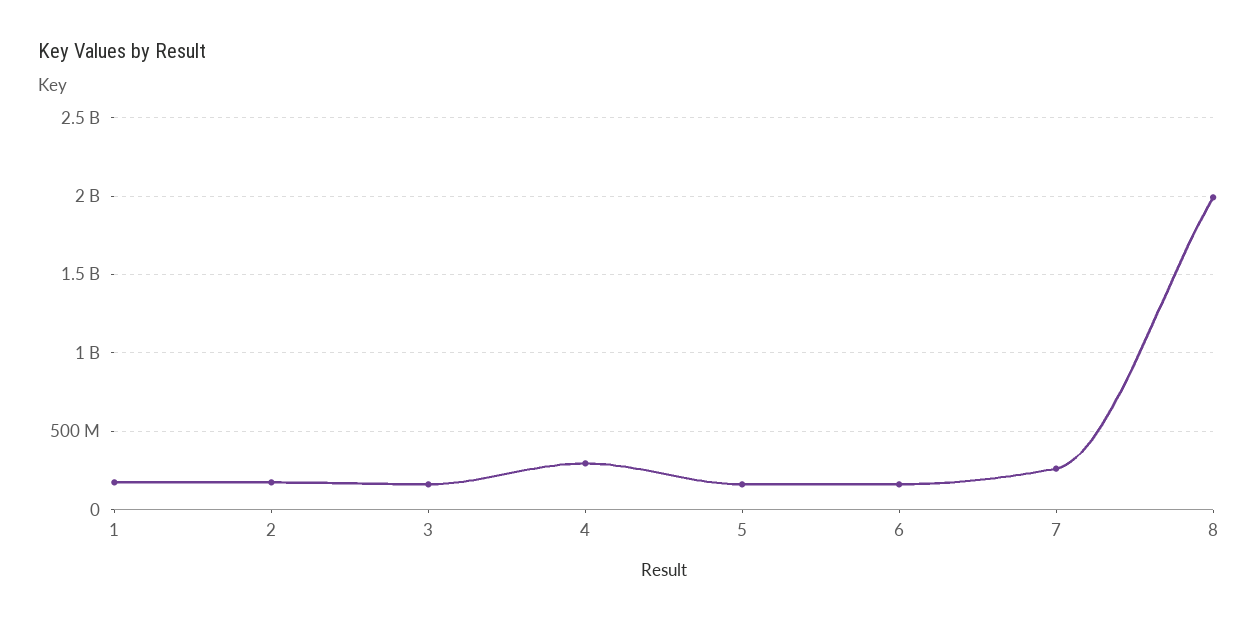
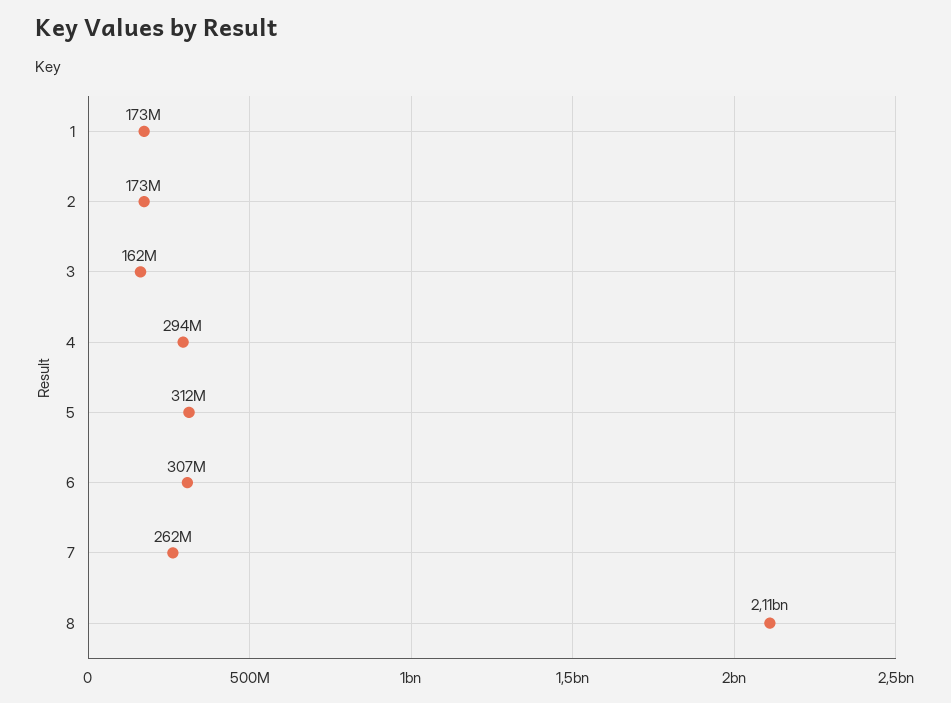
  {
    "1": 173000000,
    "2": 173000000,
    "3": 162000000,
    "4": 294000000,
-   "5": 150000000,
+   "5": 312000000,
-   "6": 150000000,
+   "6": 307000000,
    "7": 262000000,
-   "8": 2000000000
+   "8": 2110000000
  }

